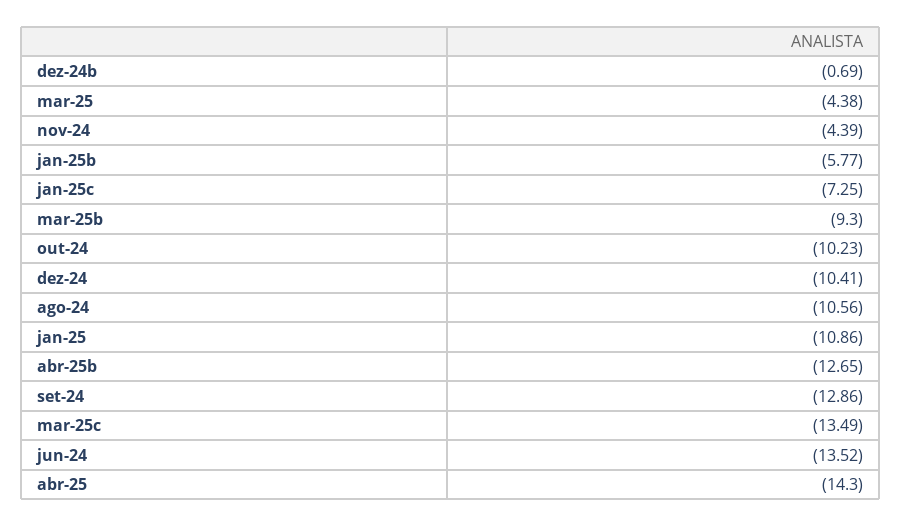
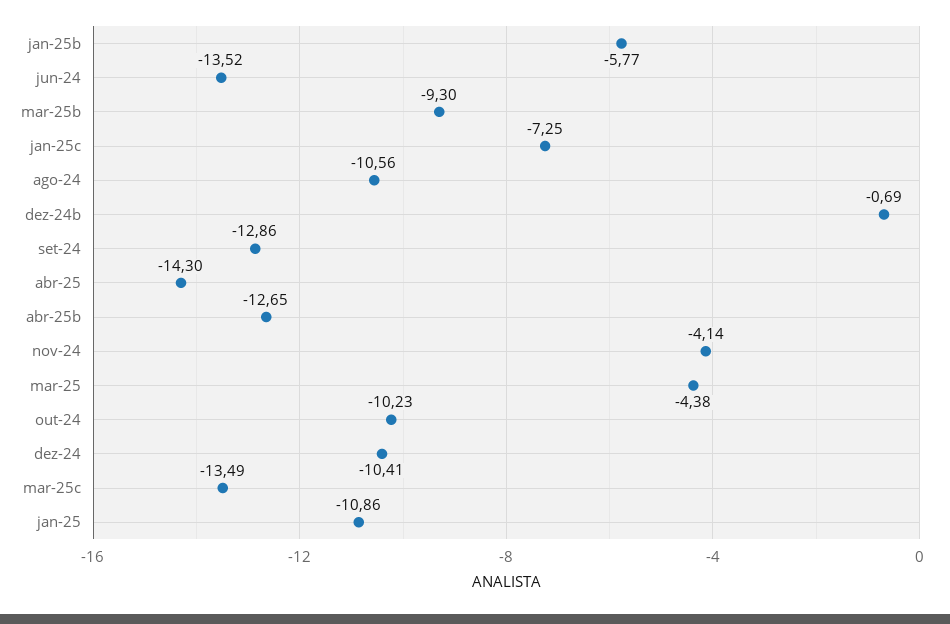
  {
    "dez-24b": -0.69,
    "mar-25": -4.38,
-   "nov-24": -4.39,
+   "nov-24": -4.14,
    "jan-25b": -5.77,
    "jan-25c": -7.25,
    "mar-25b": -9.3,
    "out-24": -10.23,
    "dez-24": -10.41,
    "ago-24": -10.56,
    "jan-25": -10.86,
    "abr-25b": -12.65,
    "set-24": -12.86,
    "mar-25c": -13.49,
    "jun-24": -13.52,
    "abr-25": -14.3
  }

